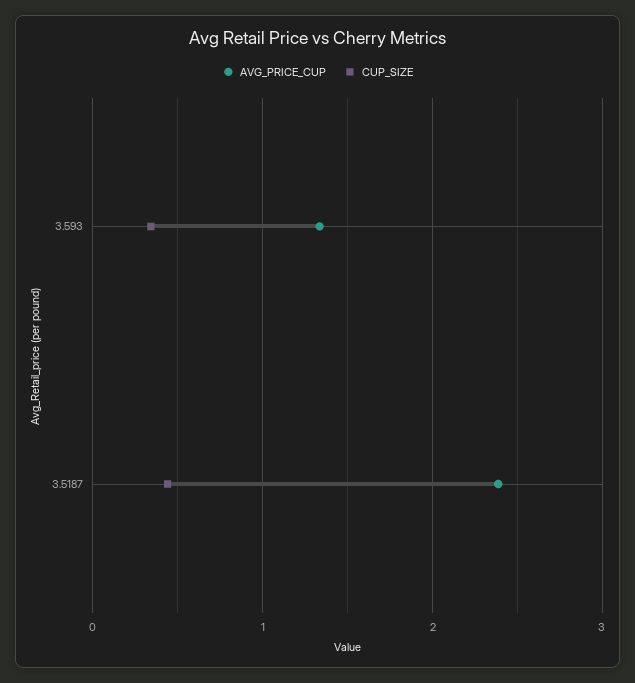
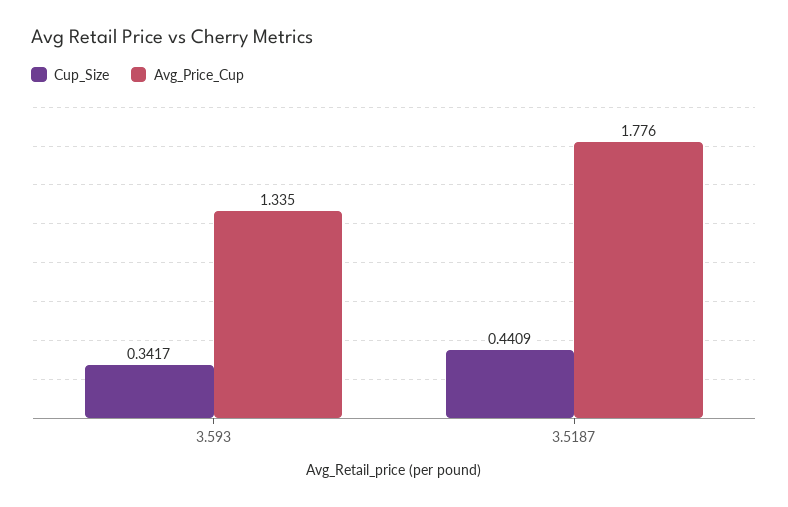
  {
    "AVG_PRICE_CUP": {
      "3.593": 1.335,
-     "3.5187": 2.4
+     "3.5187": 1.776
    },
    "CUP_SIZE": {
      "3.593": 0.3417,
      "3.5187": 0.4409
    }
  }

